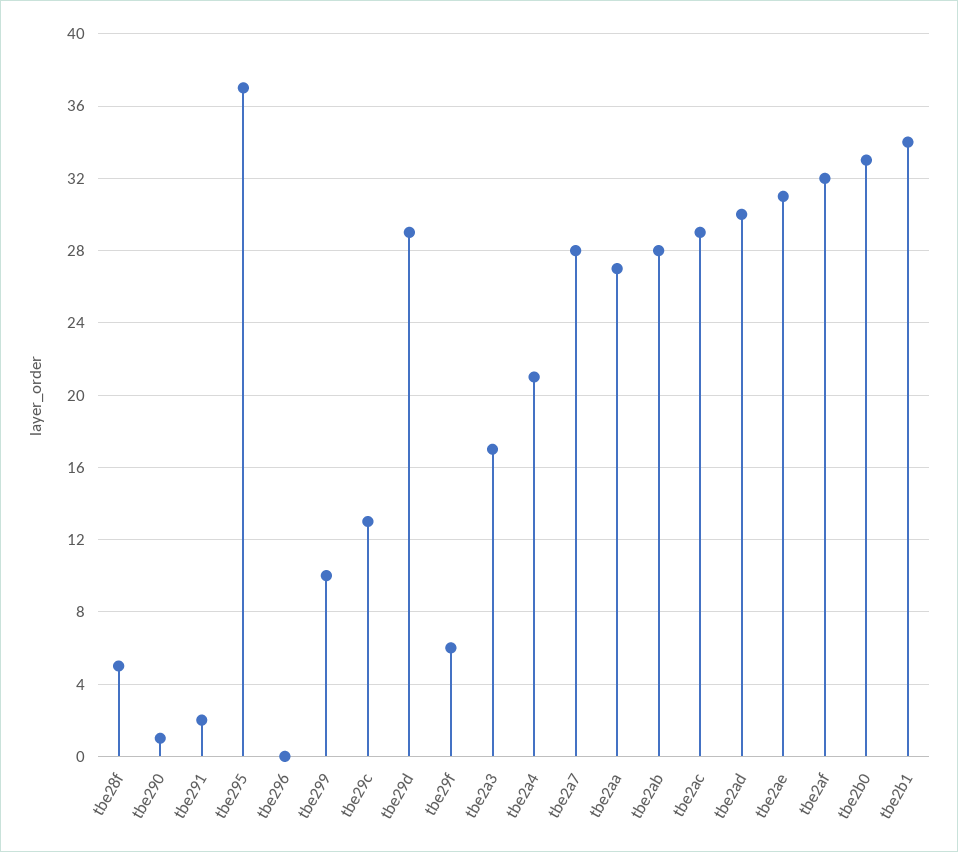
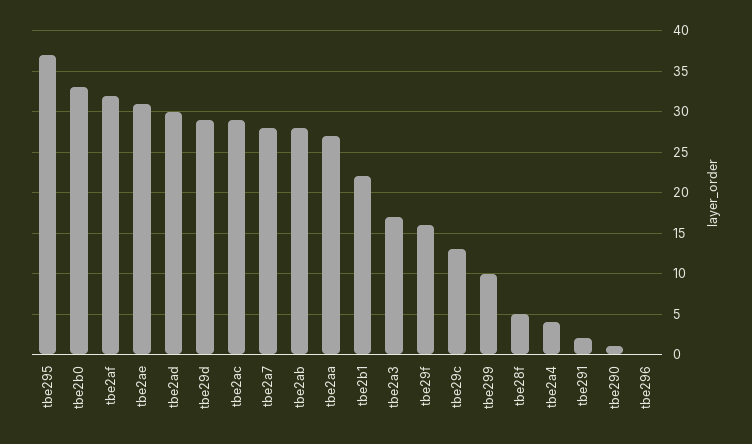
  {
    "tbe28f": 5,
    "tbe290": 1,
    "tbe291": 2,
    "tbe295": 37,
    "tbe296": 0,
    "tbe299": 10,
    "tbe29c": 13,
    "tbe29d": 29,
-   "tbe29f": 6,
+   "tbe29f": 16,
    "tbe2a3": 17,
-   "tbe2a4": 21,
+   "tbe2a4": 4,
    "tbe2a7": 28,
    "tbe2aa": 27,
    "tbe2ab": 28,
    "tbe2ac": 29,
    "tbe2ad": 30,
    "tbe2ae": 31,
    "tbe2af": 32,
    "tbe2b0": 33,
-   "tbe2b1": 34
+   "tbe2b1": 22
  }

